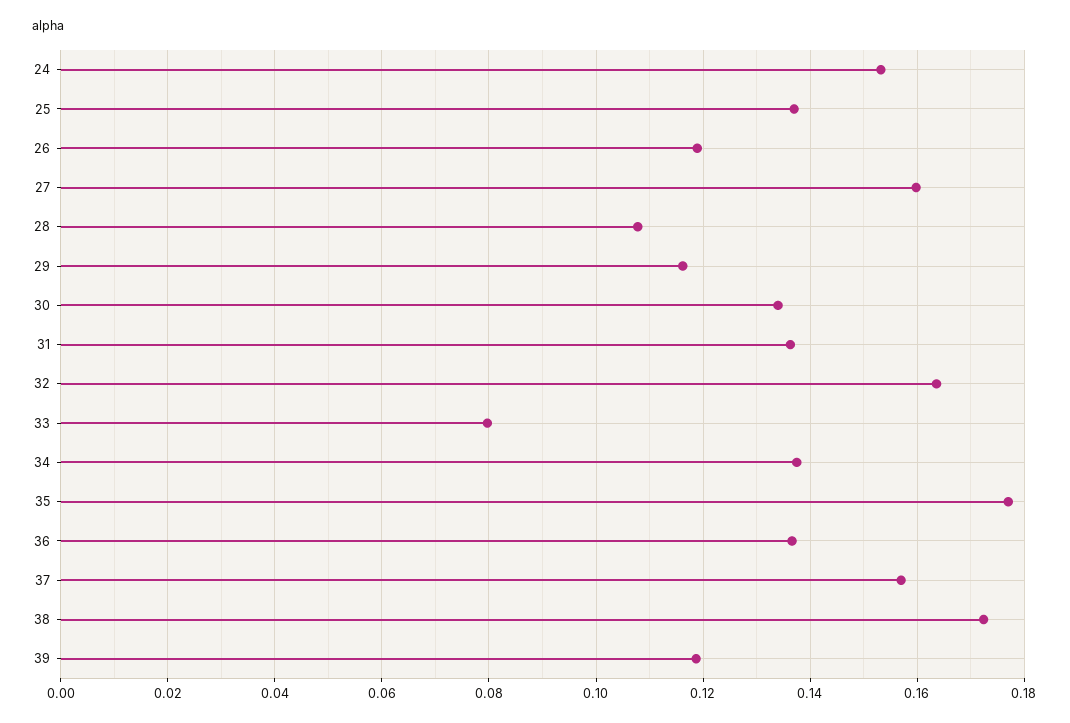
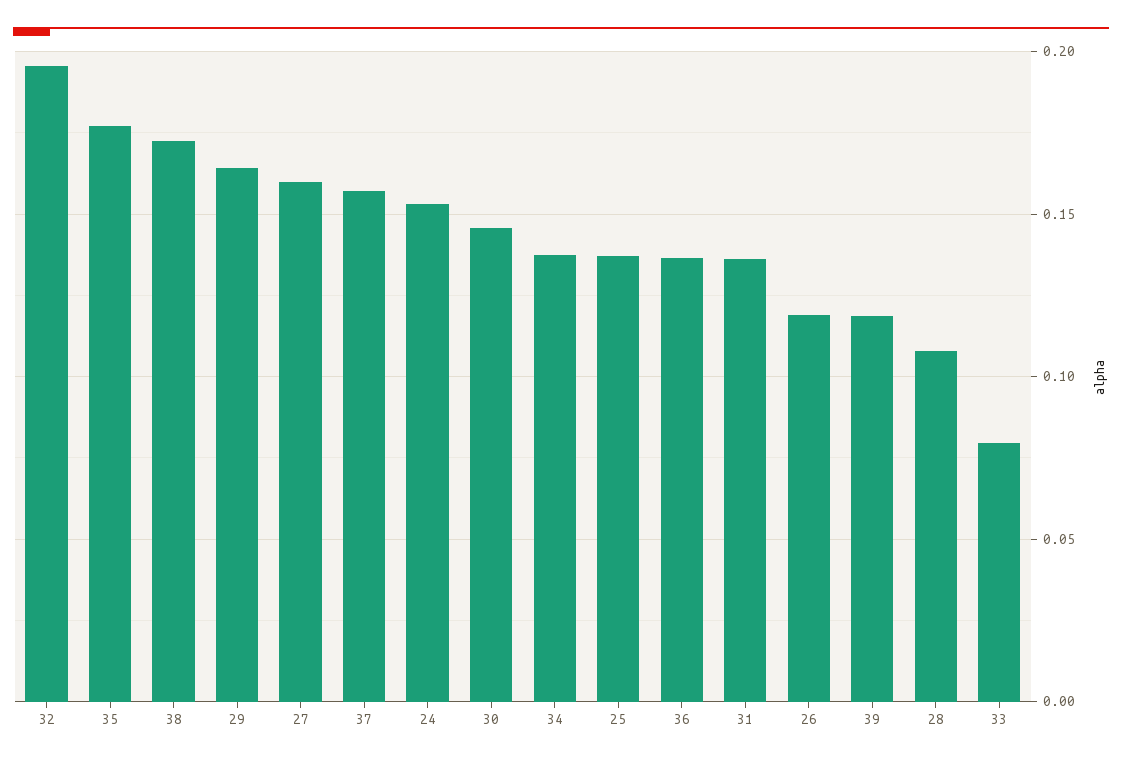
  {
    "24": 0.154,
    "25": 0.138,
    "26": 0.118,
    "27": 0.16,
    "28": 0.108,
-   "29": 0.116,
+   "29": 0.165,
-   "30": 0.134,
+   "30": 0.145,
    "31": 0.136,
-   "32": 0.164,
+   "32": 0.195,
    "33": 0.08,
    "34": 0.138,
    "35": 0.178,
    "36": 0.136,
    "37": 0.158,
    "38": 0.172,
    "39": 0.118
  }

